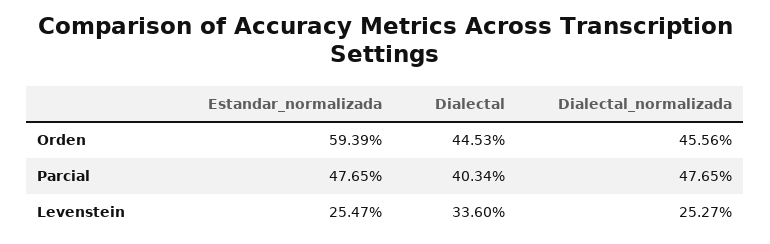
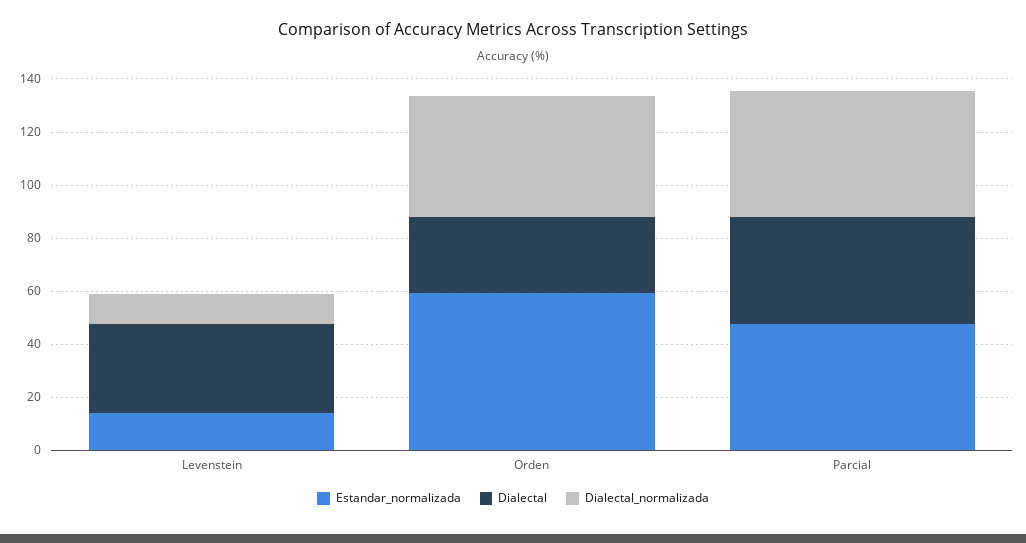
  {
    "Estandar_normalizada": {
      "Orden": 59.39,
      "Parcial": 47.65,
-     "Levenstein": 25.47
+     "Levenstein": 15
    },
    "Dialectal": {
-     "Orden": 44.53,
+     "Orden": 30,
      "Parcial": 40.34,
      "Levenstein": 33.6
    },
    "Dialectal_normalizada": {
      "Orden": 45.56,
      "Parcial": 47.65,
-     "Levenstein": 25.27
+     "Levenstein": 10
    }
  }

